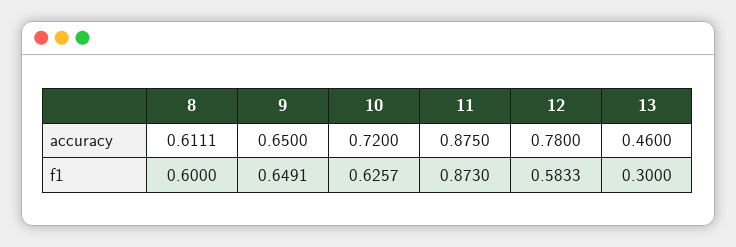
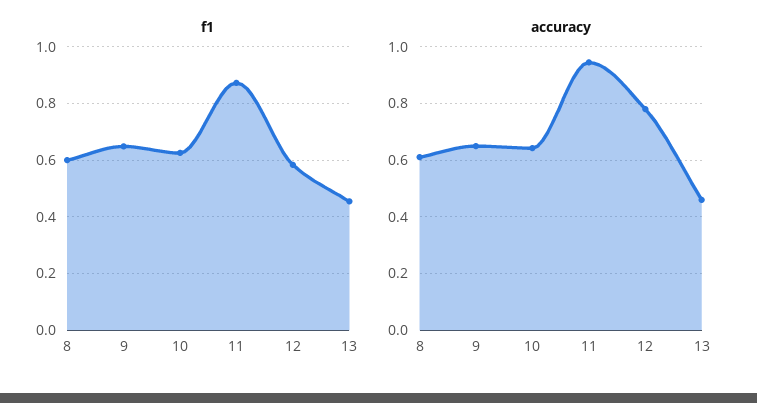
  {
    "accuracy": {
      "8": 0.6111,
      "9": 0.65,
-     "10": 0.72,
+     "10": 0.65,
-     "11": 0.875,
+     "11": 0.95,
      "12": 0.78,
      "13": 0.46
    },
    "f1": {
      "8": 0.6,
      "9": 0.6491,
      "10": 0.6257,
      "11": 0.873,
      "12": 0.5833,
-     "13": 0.3
+     "13": 0.45
    }
  }

